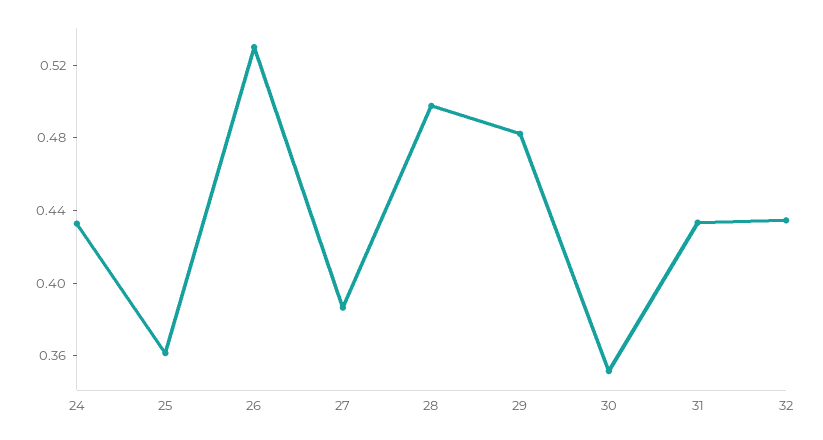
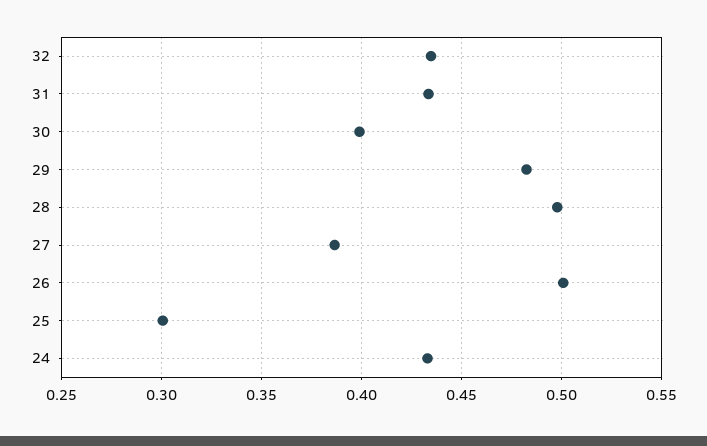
  {
    "24": 0.435,
-   "25": 0.36,
+   "25": 0.3,
-   "26": 0.53,
+   "26": 0.5,
    "27": 0.385,
    "28": 0.5,
    "29": 0.48,
-   "30": 0.35,
+   "30": 0.4,
    "31": 0.435,
    "32": 0.435
  }

